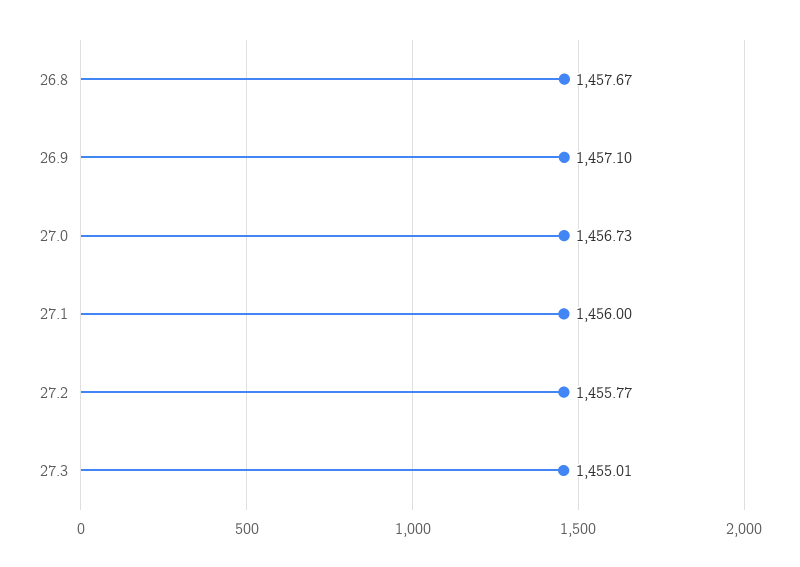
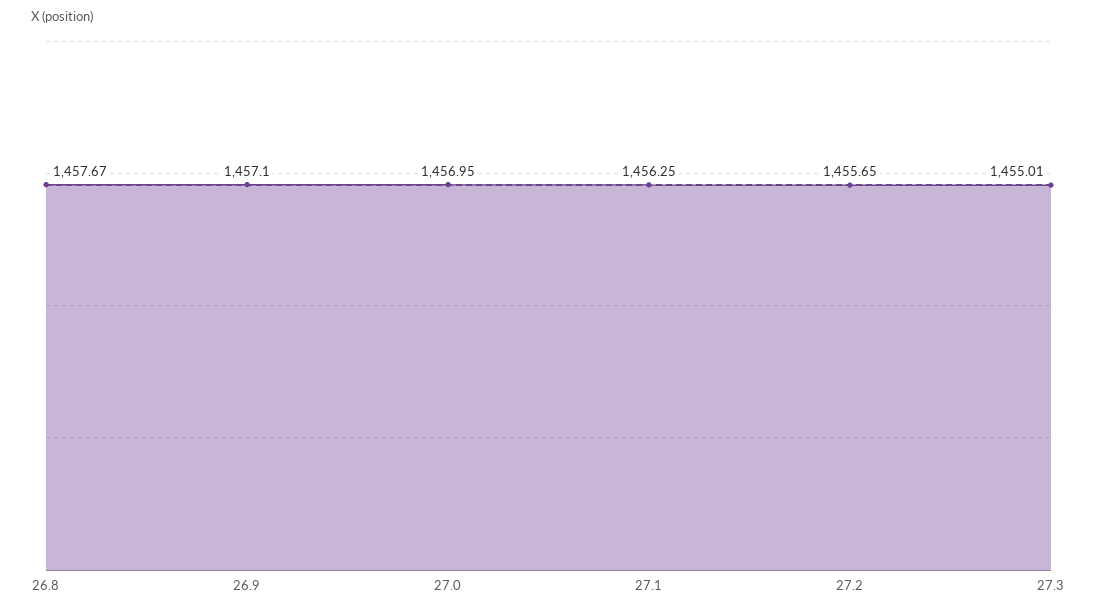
  {
    "26.8": 1457.67,
    "26.9": 1457.1,
-   "27.0": 1456.73,
+   "27.0": 1456.95,
-   "27.1": 1456,
+   "27.1": 1456.25,
-   "27.2": 1455.77,
+   "27.2": 1455.65,
    "27.3": 1455.01
  }

